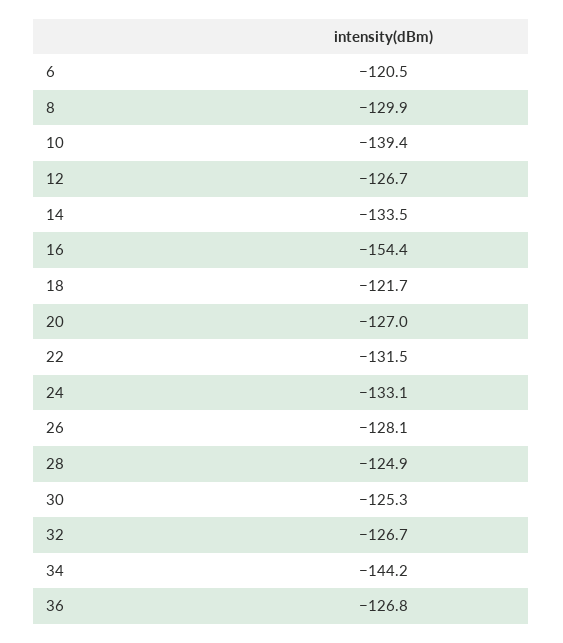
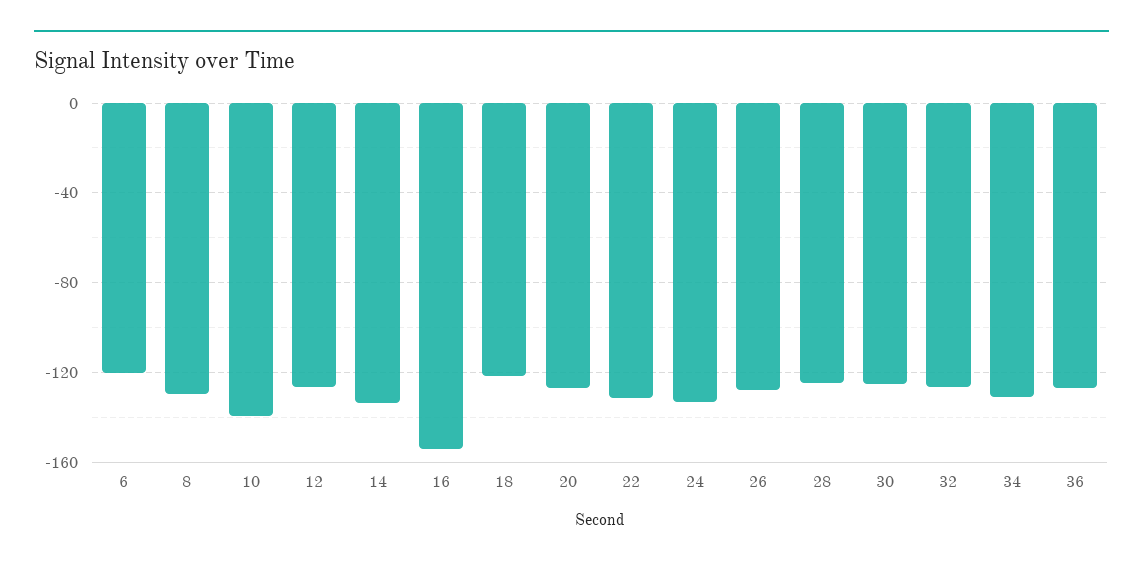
  {
    "6": -120.5,
    "8": -129.9,
    "10": -139.4,
    "12": -126.7,
    "14": -133.5,
    "16": -154.4,
    "18": -121.7,
    "20": -127,
    "22": -131.5,
    "24": -133.1,
    "26": -128.1,
    "28": -124.9,
    "30": -125.3,
    "32": -126.7,
-   "34": -144.2,
+   "34": -130,
    "36": -126.8
  }

